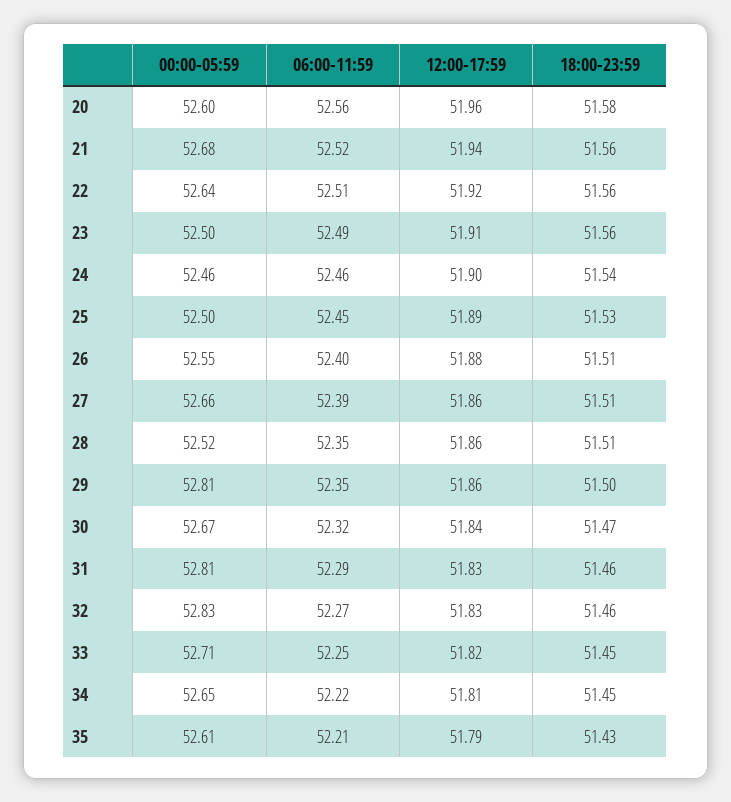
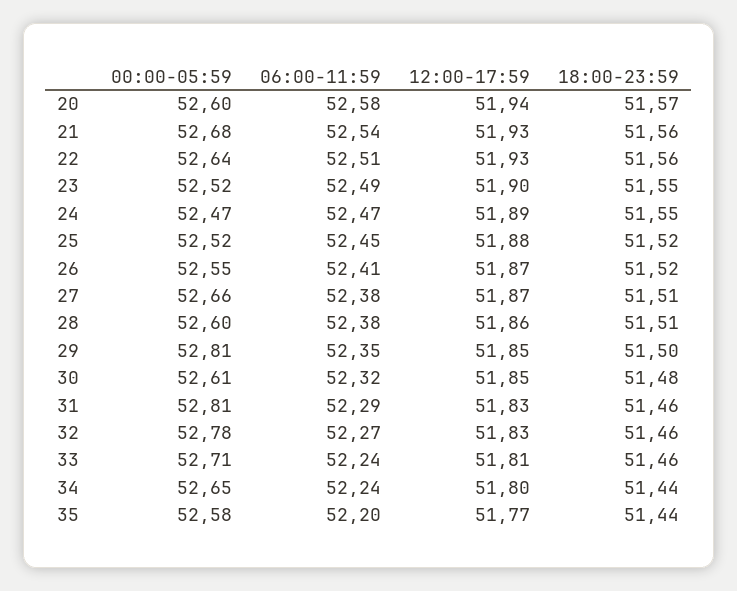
  {
    "00:00-05:59": {
      "20": 52.6,
      "21": 52.68,
      "22": 52.64,
-     "23": 52.5,
+     "23": 52.52,
-     "24": 52.46,
+     "24": 52.47,
-     "25": 52.5,
+     "25": 52.52,
      "26": 52.55,
      "27": 52.66,
-     "28": 52.52,
+     "28": 52.6,
      "29": 52.81,
-     "30": 52.67,
+     "30": 52.61,
      "31": 52.81,
-     "32": 52.83,
+     "32": 52.78,
      "33": 52.71,
      "34": 52.65,
-     "35": 52.61
+     "35": 52.58
    },
    "06:00-11:59": {
-     "20": 52.56,
+     "20": 52.58,
-     "21": 52.52,
+     "21": 52.54,
      "22": 52.51,
      "23": 52.49,
-     "24": 52.46,
+     "24": 52.47,
      "25": 52.45,
-     "26": 52.4,
+     "26": 52.41,
-     "27": 52.39,
+     "27": 52.38,
-     "28": 52.35,
+     "28": 52.38,
      "29": 52.35,
      "30": 52.32,
      "31": 52.29,
      "32": 52.27,
-     "33": 52.25,
+     "33": 52.24,
-     "34": 52.22,
+     "34": 52.24,
-     "35": 52.21
+     "35": 52.2
    },
    "12:00-17:59": {
-     "20": 51.96,
+     "20": 51.94,
-     "21": 51.94,
+     "21": 51.93,
-     "22": 51.92,
+     "22": 51.93,
-     "23": 51.91,
+     "23": 51.9,
-     "24": 51.9,
+     "24": 51.89,
-     "25": 51.89,
+     "25": 51.88,
-     "26": 51.88,
+     "26": 51.87,
-     "27": 51.86,
+     "27": 51.87,
      "28": 51.86,
-     "29": 51.86,
+     "29": 51.85,
-     "30": 51.84,
+     "30": 51.85,
      "31": 51.83,
      "32": 51.83,
-     "33": 51.82,
+     "33": 51.81,
-     "34": 51.81,
+     "34": 51.8,
-     "35": 51.79
+     "35": 51.77
    },
    "18:00-23:59": {
-     "20": 51.58,
+     "20": 51.57,
      "21": 51.56,
      "22": 51.56,
-     "23": 51.56,
+     "23": 51.55,
-     "24": 51.54,
+     "24": 51.55,
-     "25": 51.53,
+     "25": 51.52,
-     "26": 51.51,
+     "26": 51.52,
      "27": 51.51,
      "28": 51.51,
      "29": 51.5,
-     "30": 51.47,
+     "30": 51.48,
      "31": 51.46,
      "32": 51.46,
-     "33": 51.45,
+     "33": 51.46,
-     "34": 51.45,
+     "34": 51.44,
-     "35": 51.43
+     "35": 51.44
    }
  }

